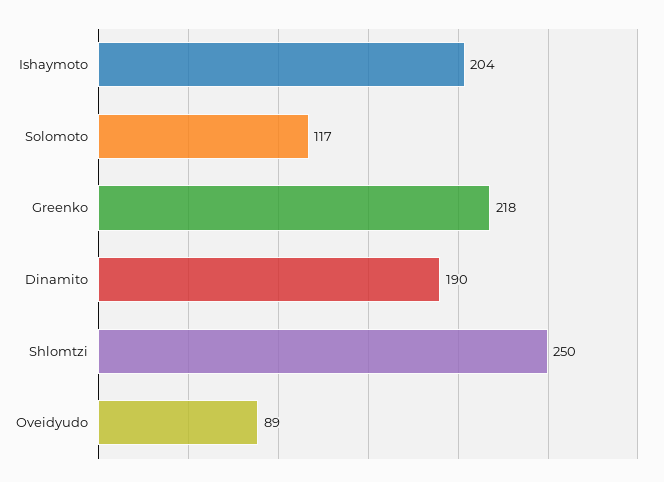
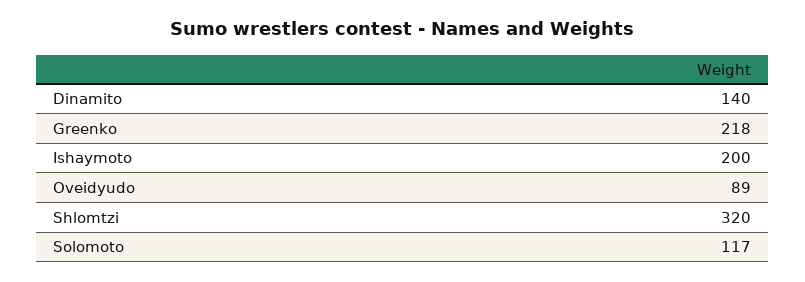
  {
-   "Ishaymoto": 204,
+   "Ishaymoto": 200,
    "Solomoto": 117,
    "Greenko": 218,
-   "Dinamito": 190,
+   "Dinamito": 140,
-   "Shlomtzi": 250,
+   "Shlomtzi": 320,
    "Oveidyudo": 89
  }

